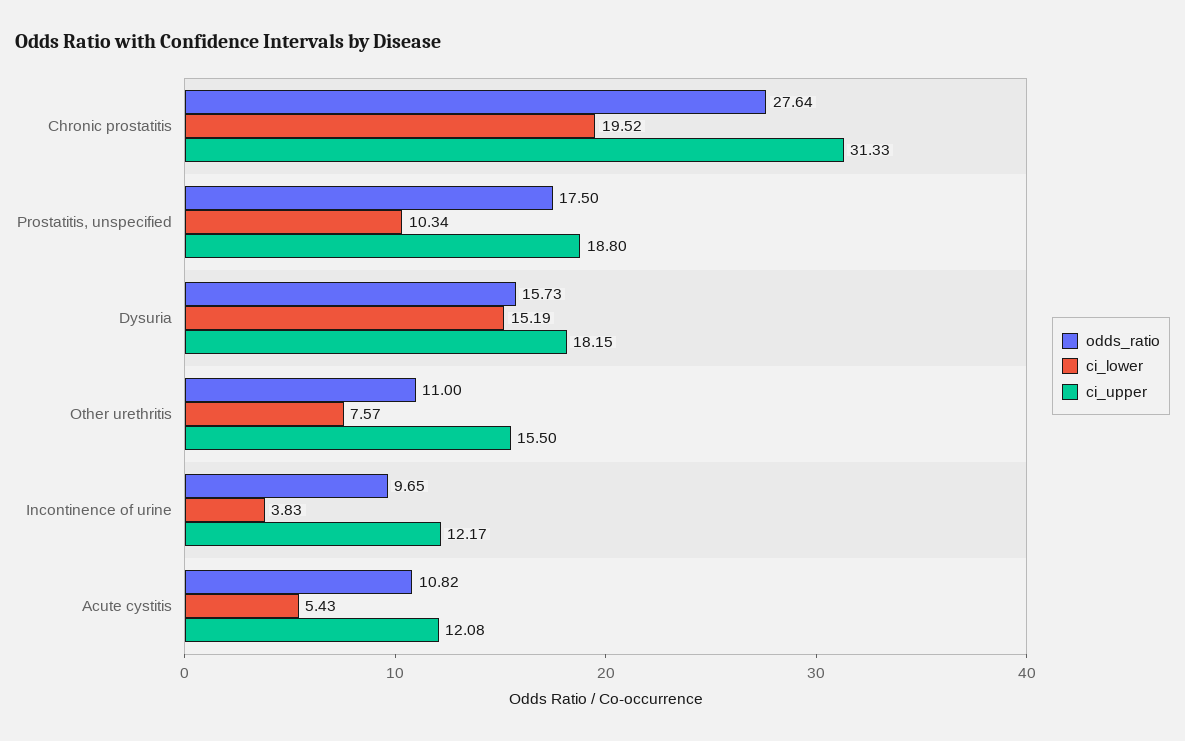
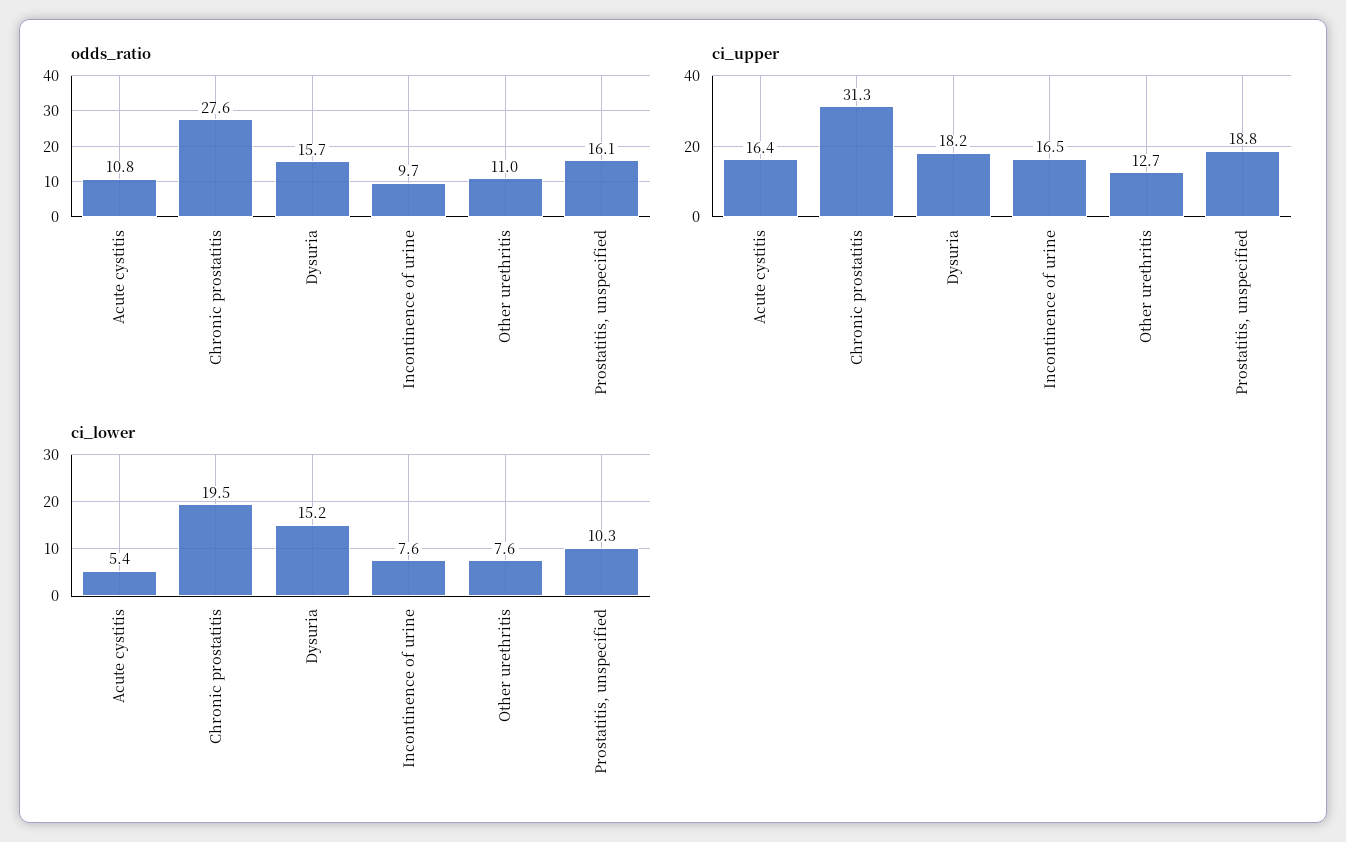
  {
    "odds_ratio": {
      "Chronic prostatitis": 27.64,
-     "Prostatitis, unspecified": 17.5,
+     "Prostatitis, unspecified": 16.1,
      "Dysuria": 15.73,
      "Other urethritis": 11,
      "Incontinence of urine": 9.65,
      "Acute cystitis": 10.82
    },
    "ci_lower": {
      "Chronic prostatitis": 19.52,
      "Prostatitis, unspecified": 10.34,
      "Dysuria": 15.19,
      "Other urethritis": 7.57,
-     "Incontinence of urine": 3.83,
+     "Incontinence of urine": 7.6,
      "Acute cystitis": 5.43
    },
    "ci_upper": {
      "Chronic prostatitis": 31.33,
      "Prostatitis, unspecified": 18.8,
      "Dysuria": 18.15,
-     "Other urethritis": 15.5,
+     "Other urethritis": 12.7,
-     "Incontinence of urine": 12.17,
+     "Incontinence of urine": 16.5,
-     "Acute cystitis": 12.08
+     "Acute cystitis": 16.4
    }
  }

